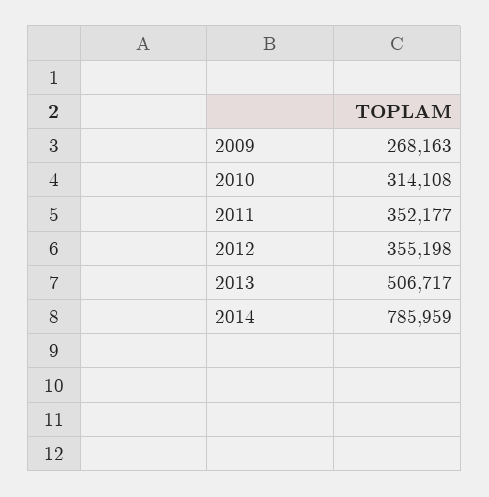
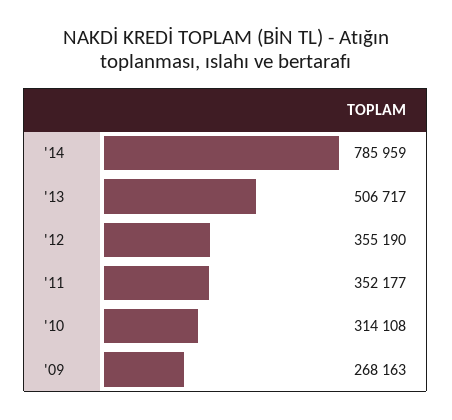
  {
    "2009": 268163,
    "2010": 314108,
    "2011": 352177,
-   "2012": 355198,
+   "2012": 355190,
    "2013": 506717,
    "2014": 785959
  }

